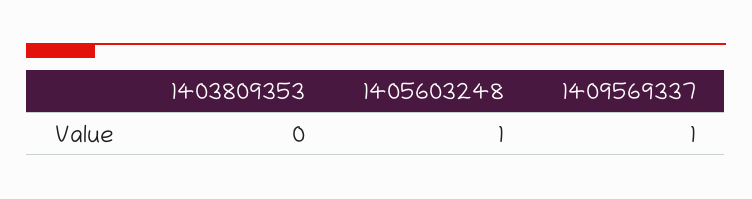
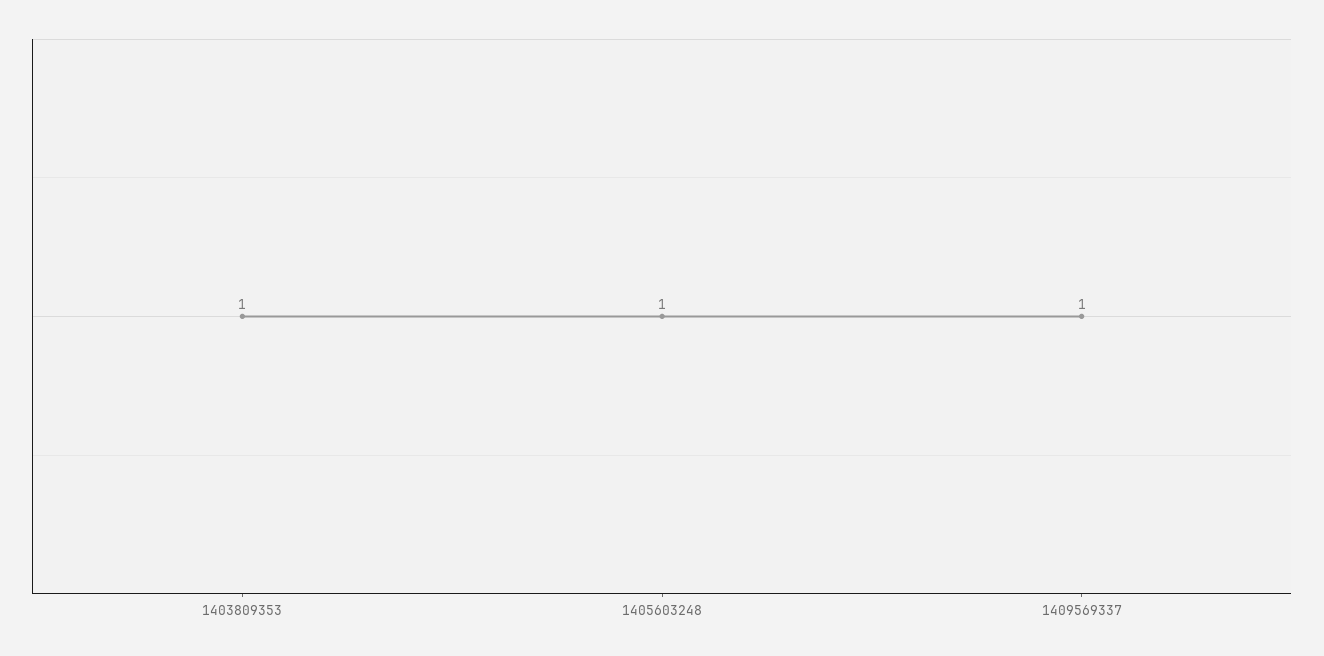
  {
-   "1403809353": 0,
+   "1403809353": 1,
    "1405603248": 1,
    "1409569337": 1
  }

